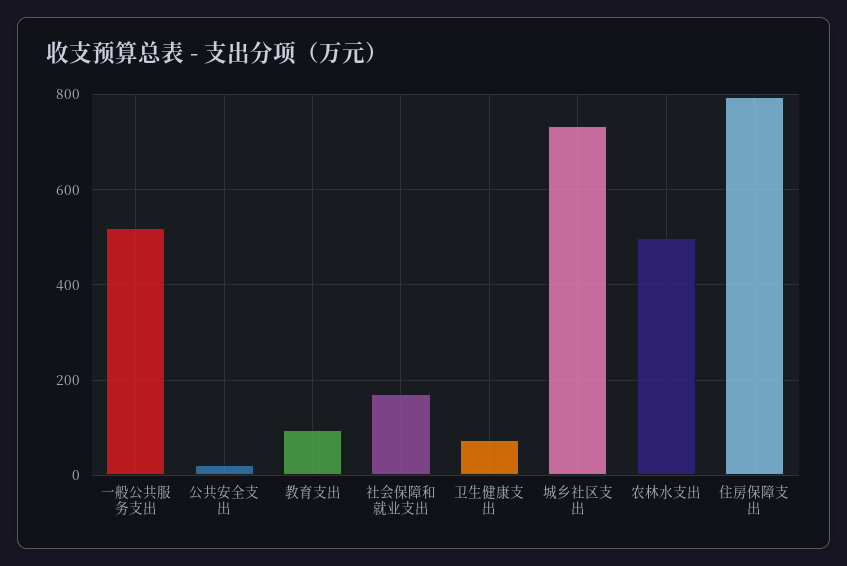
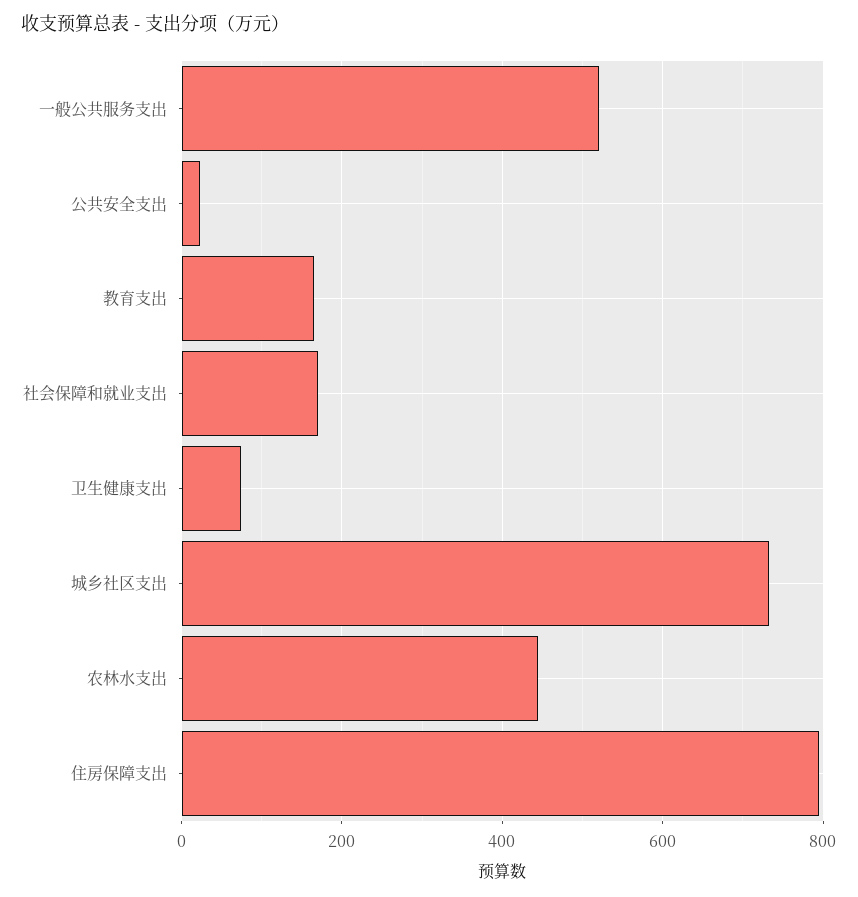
  {
    "一般公共服务支出": 520,
    "公共安全支出": 20,
-   "教育支出": 100,
+   "教育支出": 160,
    "社会保障和就业支出": 180,
    "卫生健康支出": 80,
    "城乡社区支出": 740,
-   "农林水支出": 500,
+   "农林水支出": 440,
    "住房保障支出": 800
  }

